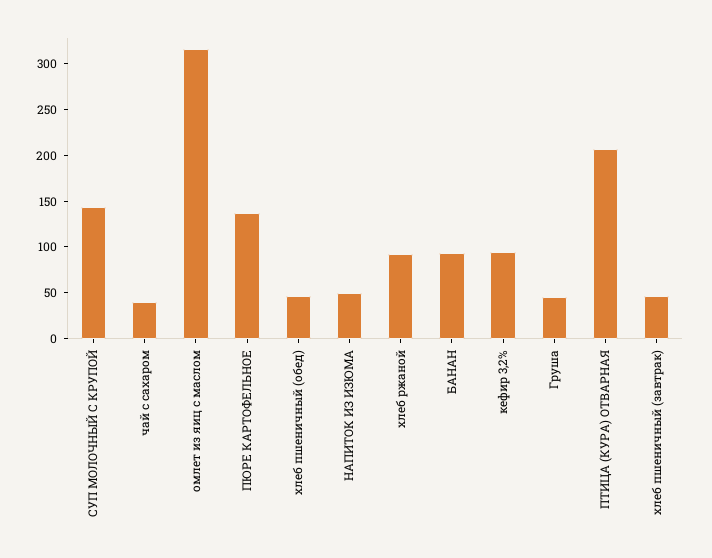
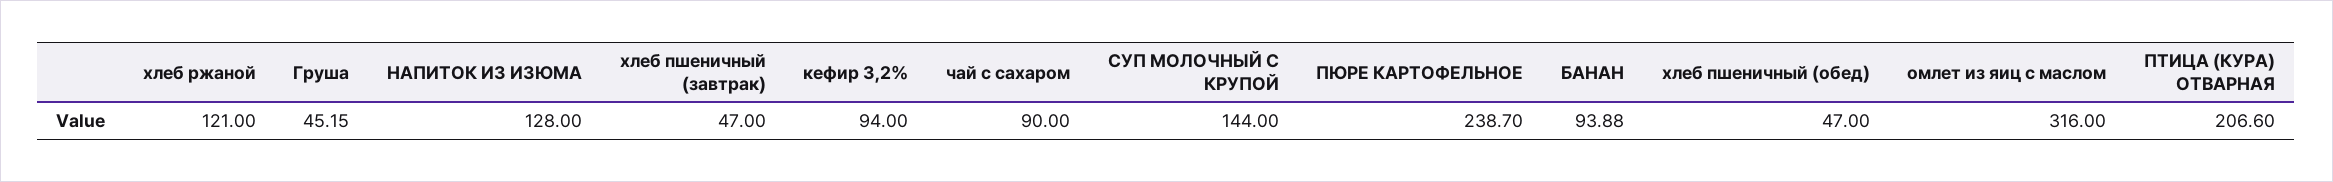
  {
    "СУП МОЛОЧНЫЙ С КРУПОЙ": 144,
-   "чай с сахаром": 40,
+   "чай с сахаром": 90,
    "омлет из яиц с маслом": 316,
-   "ПЮРЕ КАРТОФЕЛЬНОЕ": 140,
+   "ПЮРЕ КАРТОФЕЛЬНОЕ": 238.7,
    "хлеб пшеничный (обед)": 47,
-   "НАПИТОК ИЗ ИЗЮМА": 50,
+   "НАПИТОК ИЗ ИЗЮМА": 128,
-   "хлеб ржаной": 90,
+   "хлеб ржаной": 121,
    "БАНАН": 93.88,
    "кефир 3,2%": 94,
    "Груша": 45.15,
    "ПТИЦА (КУРА) ОТВАРНАЯ": 206.6,
    "хлеб пшеничный (завтрак)": 47
  }

